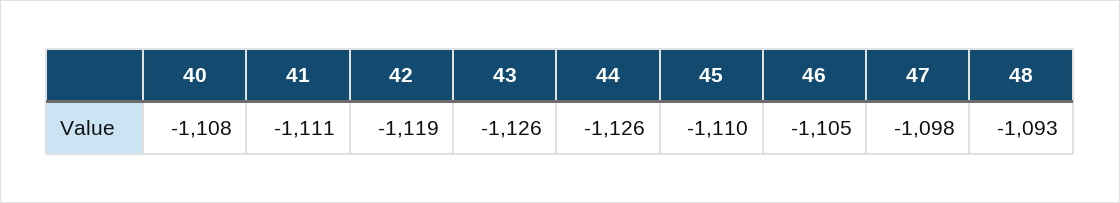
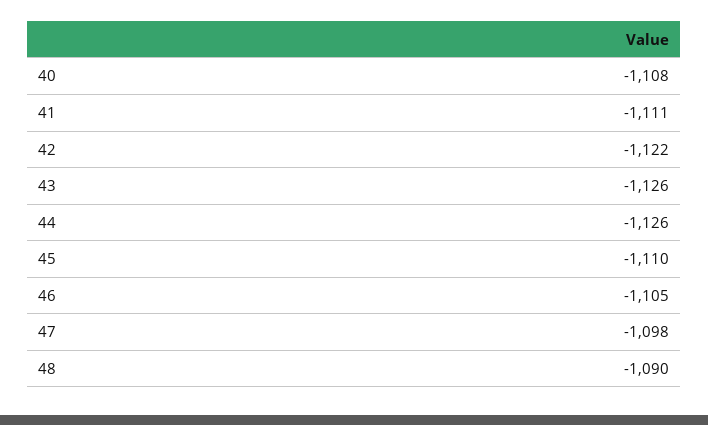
  {
    "40": -1108,
    "41": -1111,
-   "42": -1119,
+   "42": -1122,
    "43": -1126,
    "44": -1126,
    "45": -1110,
    "46": -1105,
    "47": -1098,
-   "48": -1093
+   "48": -1090
  }

